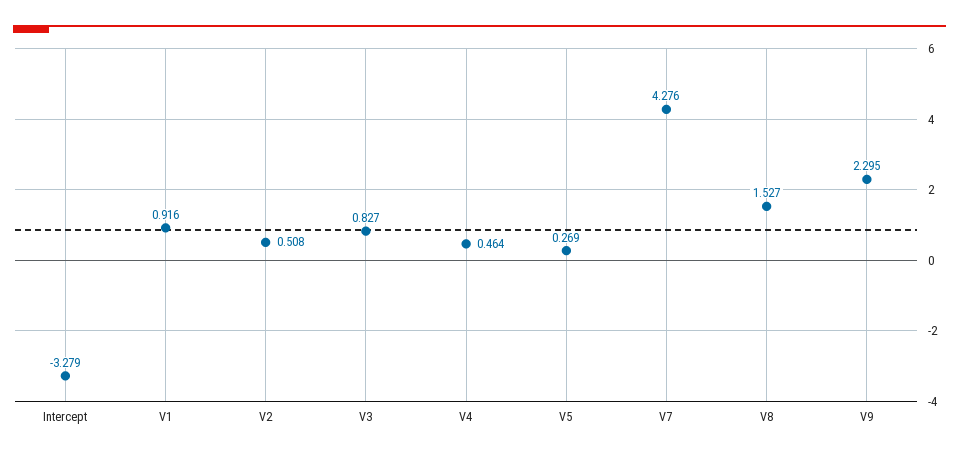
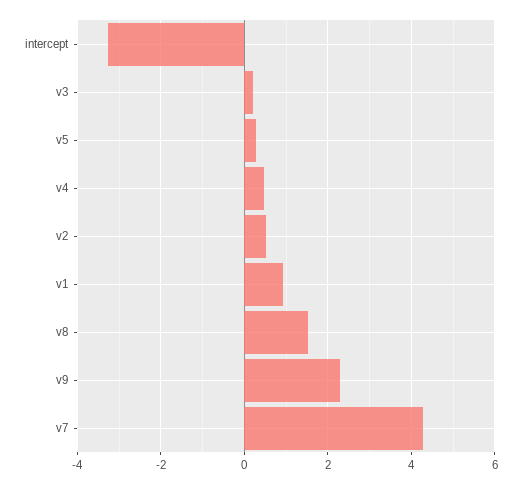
  {
    "Intercept": -3.279,
    "V1": 0.916,
    "V2": 0.508,
-   "V3": 0.827,
+   "V3": 0.2,
    "V4": 0.464,
    "V5": 0.269,
    "V7": 4.276,
    "V8": 1.527,
    "V9": 2.295
  }

